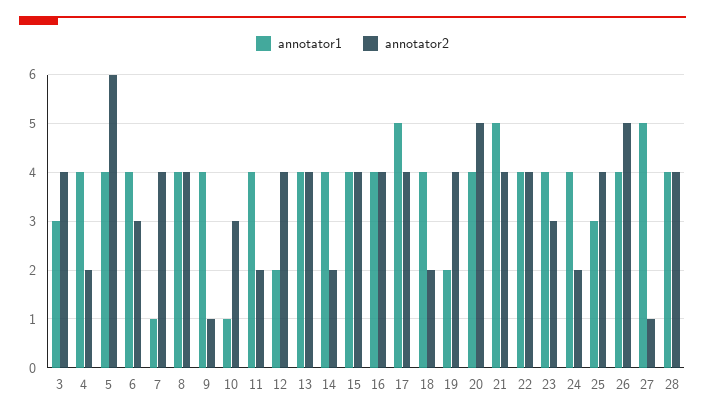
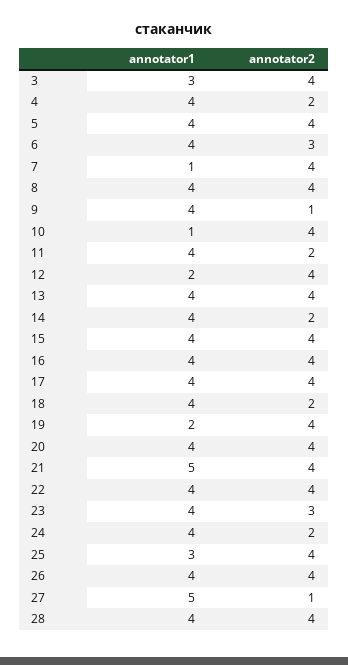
  {
    "annotator1": {
      "3": 3,
      "4": 4,
      "5": 4,
      "6": 4,
      "7": 1,
      "8": 4,
      "9": 4,
      "10": 1,
      "11": 4,
      "12": 2,
      "13": 4,
      "14": 4,
      "15": 4,
      "16": 4,
-     "17": 5,
+     "17": 4,
      "18": 4,
      "19": 2,
      "20": 4,
      "21": 5,
      "22": 4,
      "23": 4,
      "24": 4,
      "25": 3,
      "26": 4,
      "27": 5,
      "28": 4
    },
    "annotator2": {
      "3": 4,
      "4": 2,
-     "5": 6,
+     "5": 4,
      "6": 3,
      "7": 4,
      "8": 4,
      "9": 1,
-     "10": 3,
+     "10": 4,
      "11": 2,
      "12": 4,
      "13": 4,
      "14": 2,
      "15": 4,
      "16": 4,
      "17": 4,
      "18": 2,
      "19": 4,
-     "20": 5,
+     "20": 4,
      "21": 4,
      "22": 4,
      "23": 3,
      "24": 2,
      "25": 4,
-     "26": 5,
+     "26": 4,
      "27": 1,
      "28": 4
    }
  }

